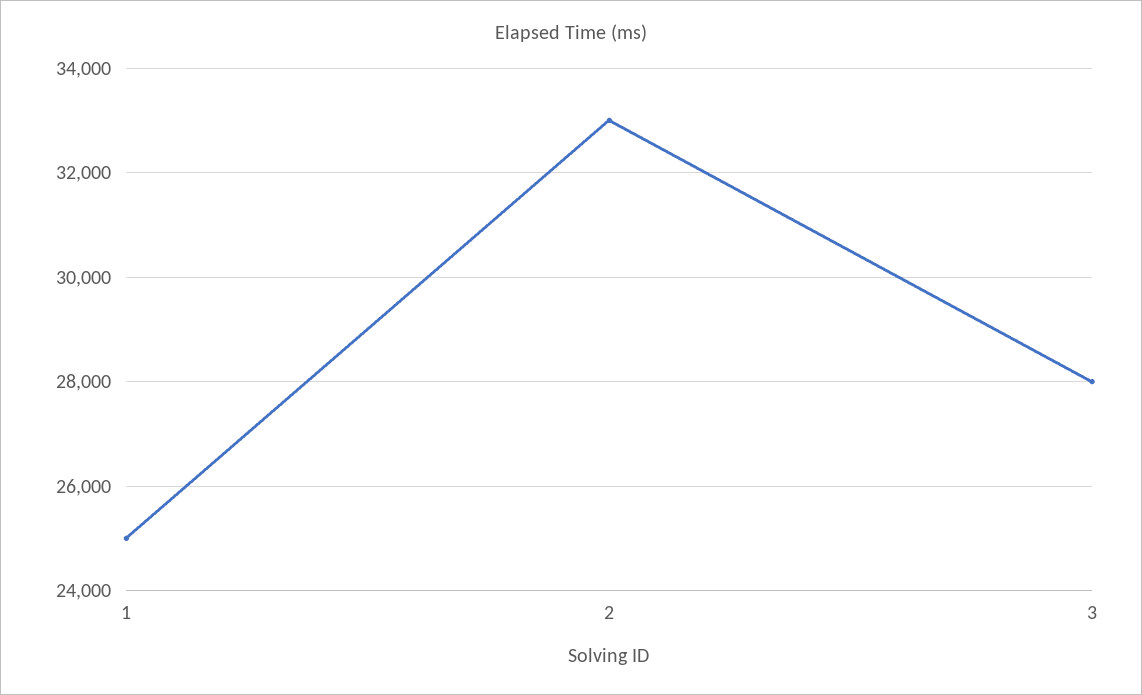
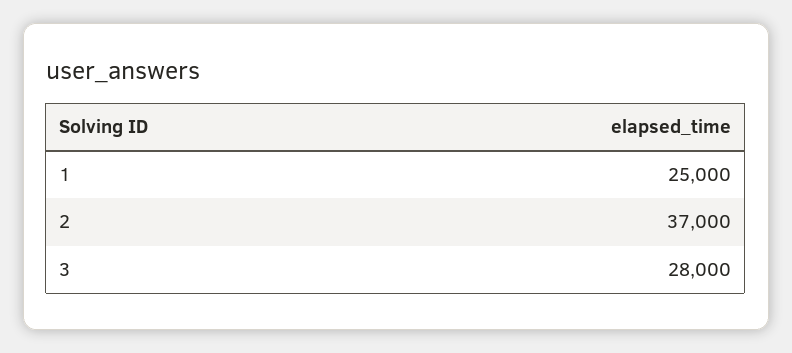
  {
    "1": 25000,
-   "2": 33000,
+   "2": 37000,
    "3": 28000
  }

